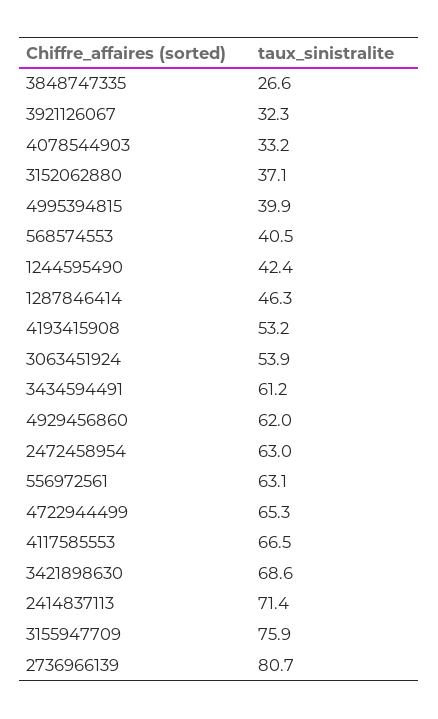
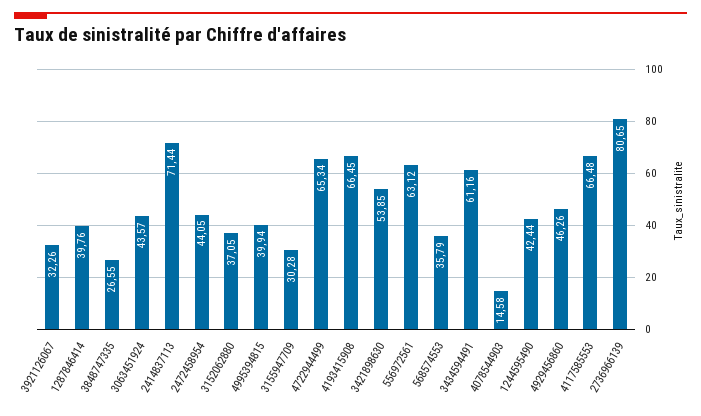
  {
    "3848747335": 26.55,
    "3921126067": 32.26,
-   "4078544903": 33.2,
+   "4078544903": 14.58,
    "3152062880": 37.05,
    "4995394815": 39.94,
-   "568574553": 40.5,
+   "568574553": 35.79,
    "1244595490": 42.44,
-   "1287846414": 46.3,
+   "1287846414": 39.76,
-   "4193415908": 53.2,
+   "4193415908": 66.45,
-   "3063451924": 53.9,
+   "3063451924": 43.57,
    "3434594491": 61.16,
-   "4929456860": 62,
+   "4929456860": 46.26,
-   "2472458954": 63,
+   "2472458954": 44.05,
    "556972561": 63.12,
    "4722944499": 65.34,
    "4117585553": 66.48,
-   "3421898630": 68.6,
+   "3421898630": 53.85,
    "2414837113": 71.44,
-   "3155947709": 75.9,
+   "3155947709": 30.28,
    "2736966139": 80.65
  }

